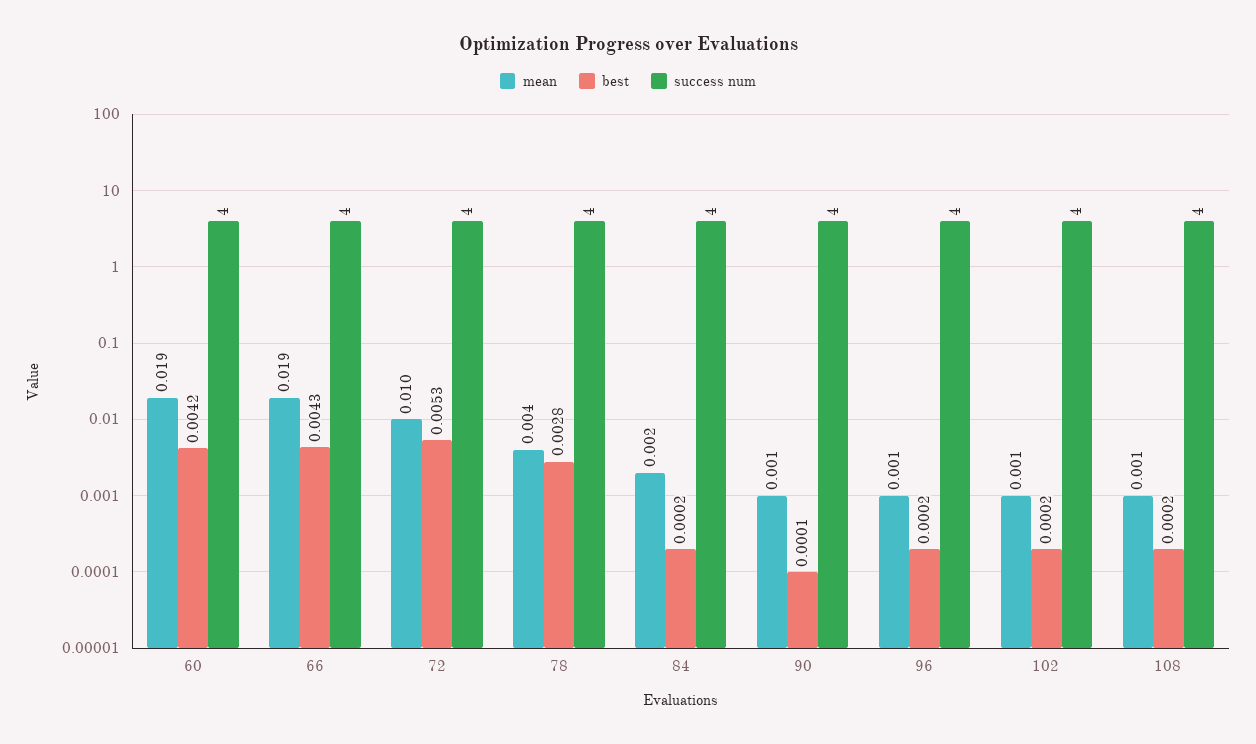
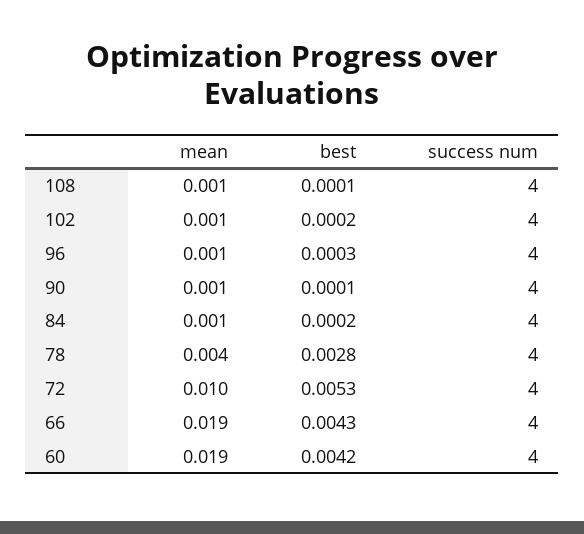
  {
    "mean": {
      "60": 0.019,
      "66": 0.019,
      "72": 0.01,
      "78": 0.004,
-     "84": 0.002,
+     "84": 0.001,
      "90": 0.001,
      "96": 0.001,
      "102": 0.001,
      "108": 0.001
    },
    "best": {
      "60": 0.0042,
      "66": 0.0043,
      "72": 0.0053,
      "78": 0.0028,
      "84": 0.0002,
      "90": 0.0001,
-     "96": 0.0002,
+     "96": 0.0003,
      "102": 0.0002,
-     "108": 0.0002
+     "108": 0.0001
    },
    "success num": {
      "60": 4,
      "66": 4,
      "72": 4,
      "78": 4,
      "84": 4,
      "90": 4,
      "96": 4,
      "102": 4,
      "108": 4
    }
  }

